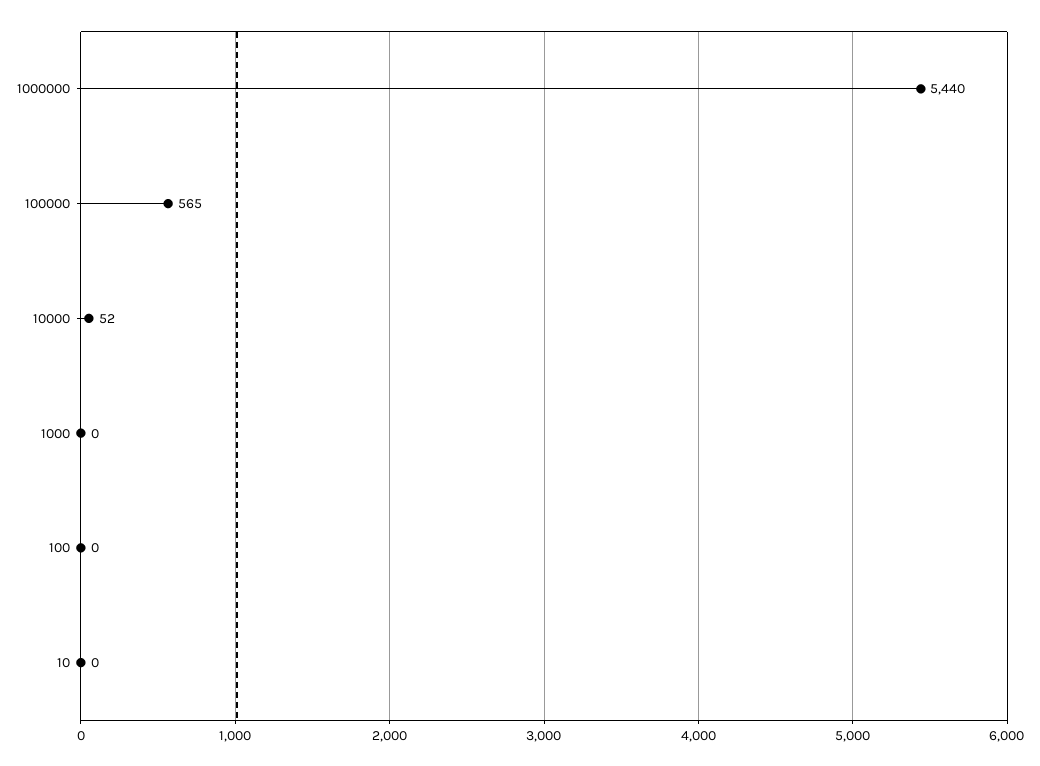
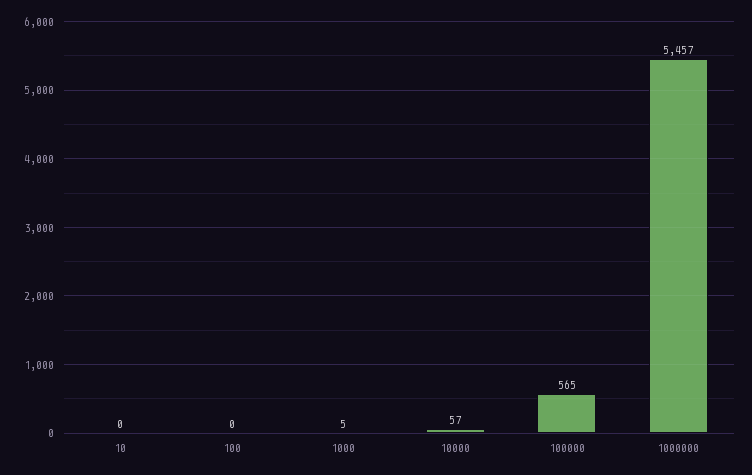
  {
-   "1000000": 5440,
+   "1000000": 5457,
    "100000": 565,
-   "10000": 52,
+   "10000": 57,
-   "1000": 0,
+   "1000": 5,
    "100": 0,
    "10": 0
  }

